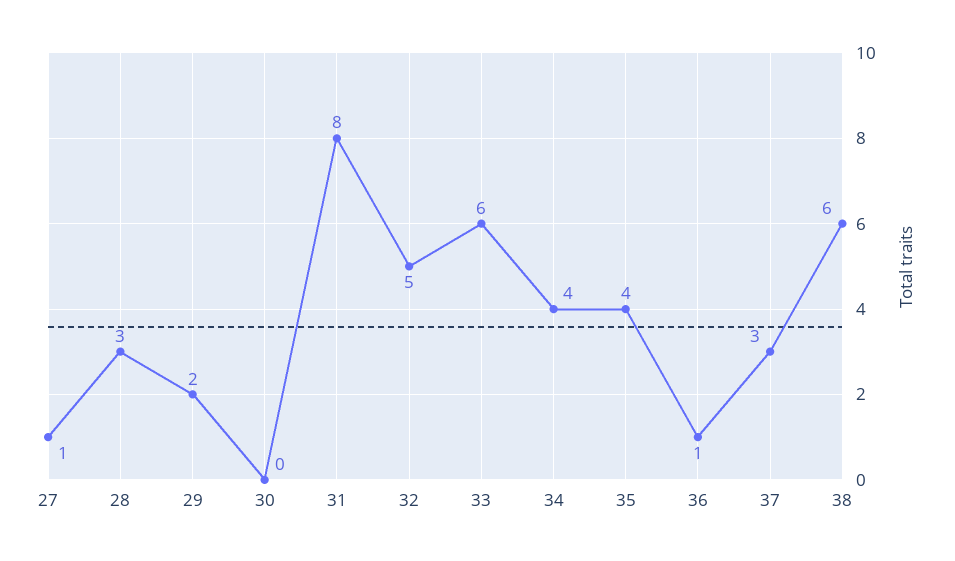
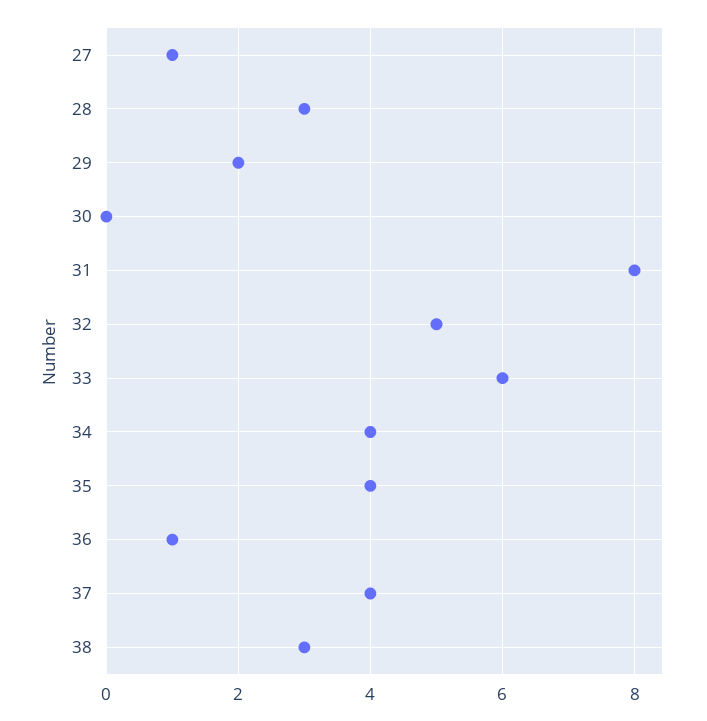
  {
    "27": 1,
    "28": 3,
    "29": 2,
    "30": 0,
    "31": 8,
    "32": 5,
    "33": 6,
    "34": 4,
    "35": 4,
    "36": 1,
-   "37": 3,
+   "37": 4,
-   "38": 6
+   "38": 3
  }

